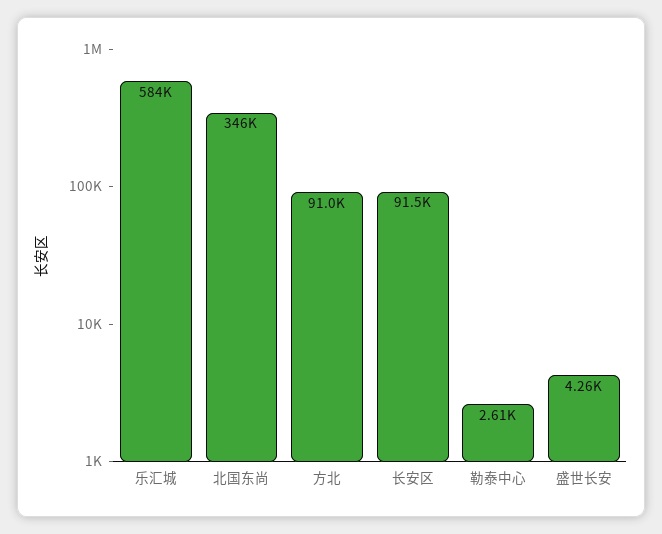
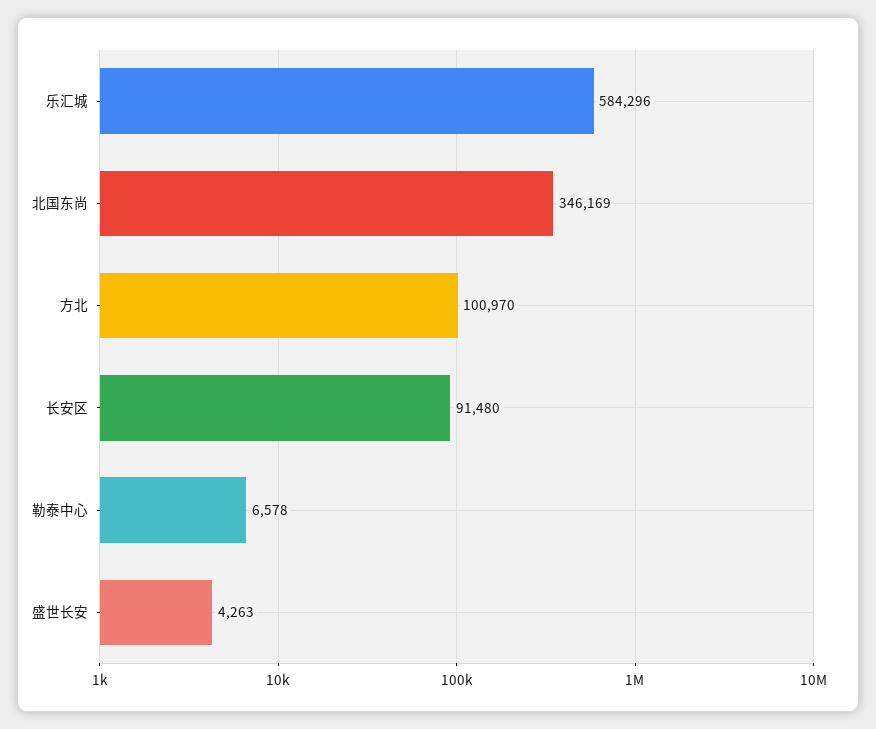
  {
    "乐汇城": 584296,
    "北国东尚": 346169,
-   "方北": 91000,
+   "方北": 100970,
    "长安区": 91480,
-   "勒泰中心": 2610,
+   "勒泰中心": 6578,
    "盛世长安": 4263
  }

